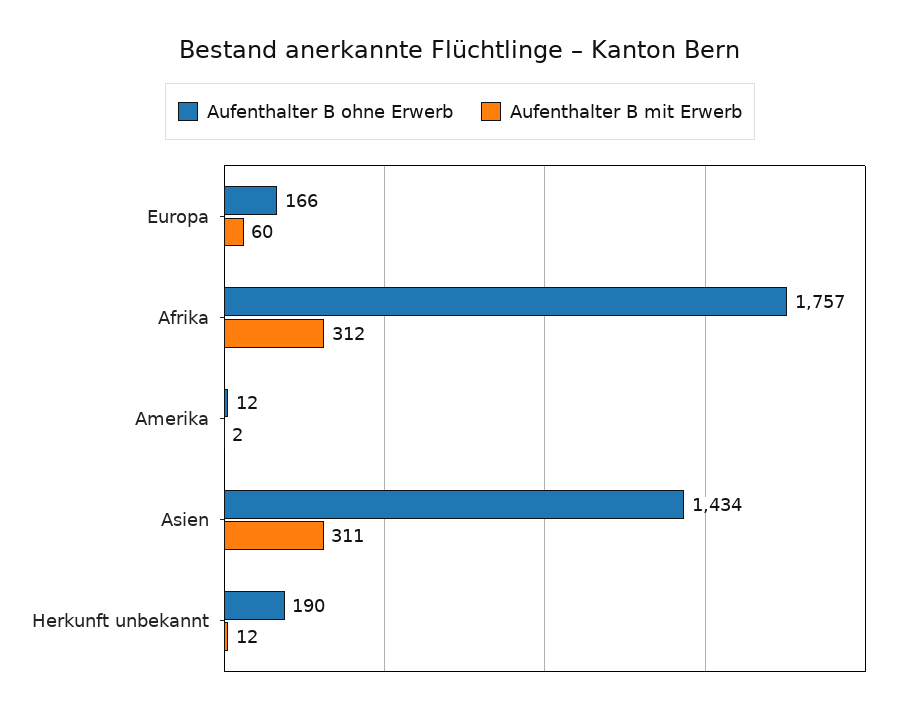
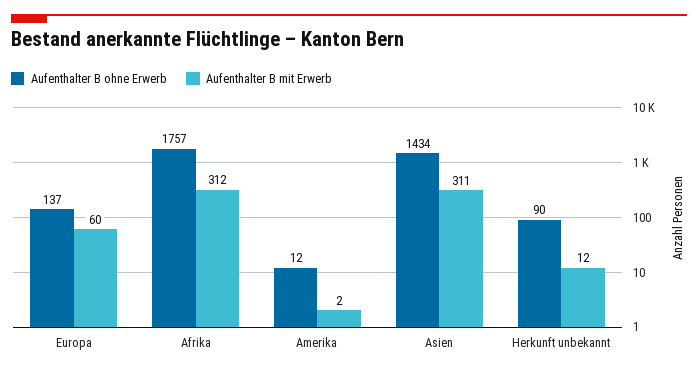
  {
    "Aufenthalter B ohne Erwerb": {
-     "Europa": 166,
+     "Europa": 137,
      "Afrika": 1757,
      "Amerika": 12,
      "Asien": 1434,
-     "Herkunft unbekannt": 190
+     "Herkunft unbekannt": 90
    },
    "Aufenthalter B mit Erwerb": {
      "Europa": 60,
      "Afrika": 312,
      "Amerika": 2,
      "Asien": 311,
      "Herkunft unbekannt": 12
    }
  }

